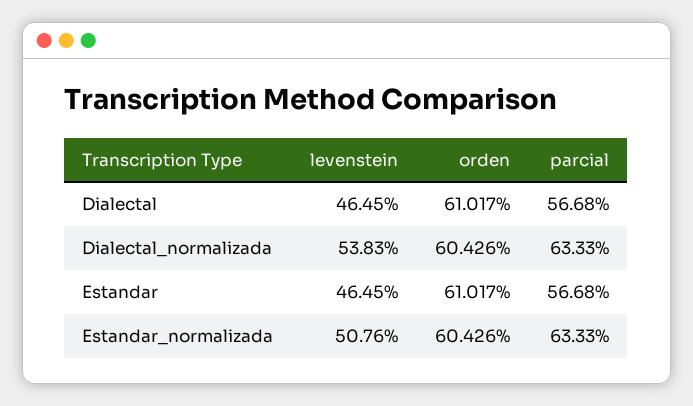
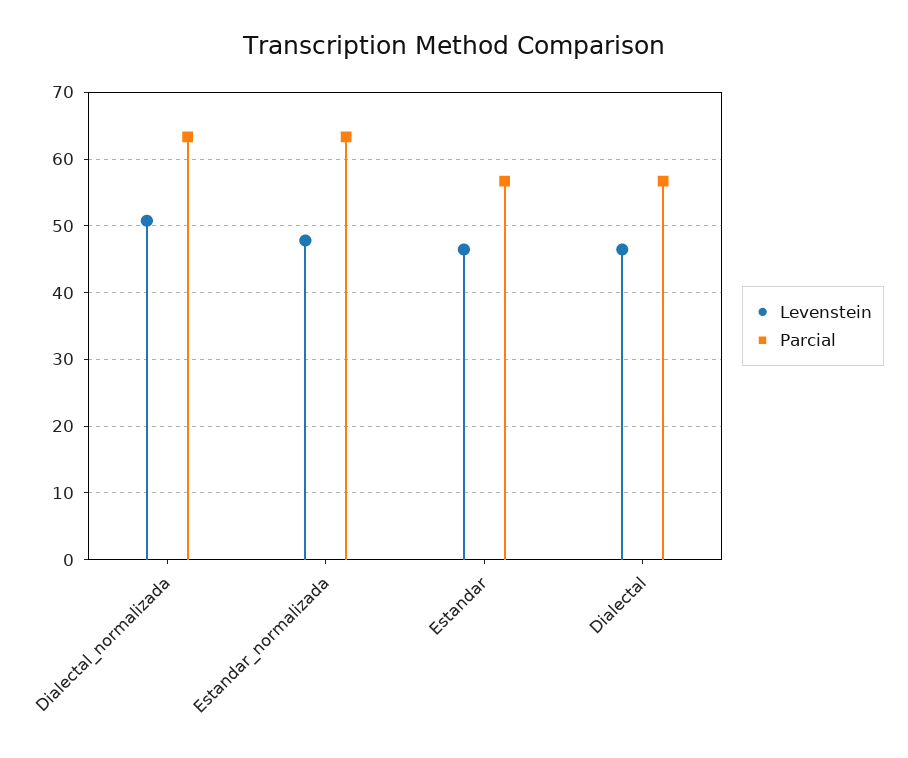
  {
    "levenstein": {
      "Dialectal": 46.45,
-     "Dialectal_normalizada": 53.83,
+     "Dialectal_normalizada": 51,
      "Estandar": 46.45,
-     "Estandar_normalizada": 50.76
+     "Estandar_normalizada": 48
    },
-   "orden": {
-     "Dialectal": 61.017,
-     "Dialectal_normalizada": 60.426,
-     "Estandar": 61.017,
-     "Estandar_normalizada": 60.426
-   },
    "parcial": {
      "Dialectal": 56.68,
      "Dialectal_normalizada": 63.33,
      "Estandar": 56.68,
      "Estandar_normalizada": 63.33
    }
  }

